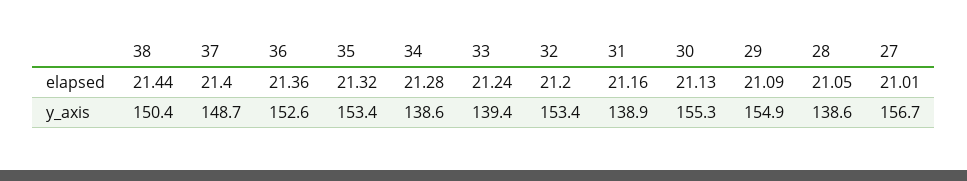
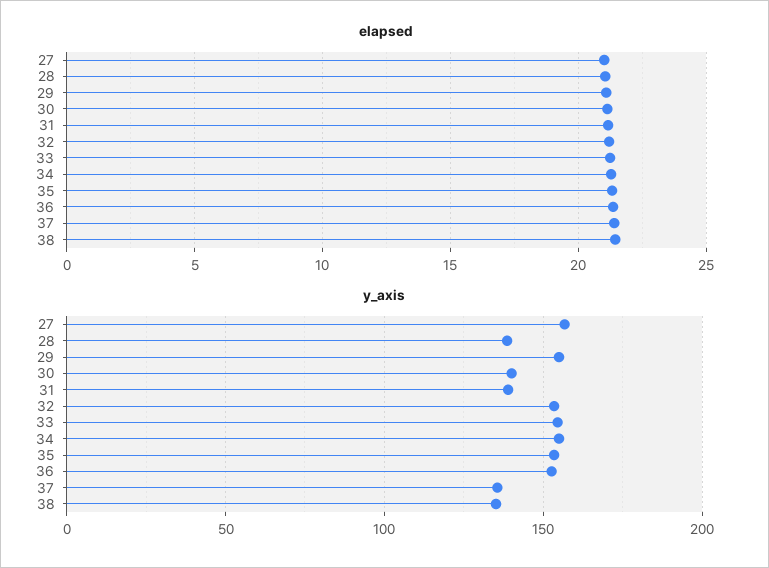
  {
    "elapsed": {
      "38": 21.44,
      "37": 21.4,
      "36": 21.36,
      "35": 21.32,
      "34": 21.28,
      "33": 21.24,
      "32": 21.2,
      "31": 21.16,
      "30": 21.13,
      "29": 21.09,
      "28": 21.05,
      "27": 21.01
    },
    "y_axis": {
-     "38": 150.4,
+     "38": 135,
-     "37": 148.7,
+     "37": 135,
      "36": 152.6,
      "35": 153.4,
-     "34": 138.6,
+     "34": 155,
-     "33": 139.4,
+     "33": 155,
      "32": 153.4,
      "31": 138.9,
-     "30": 155.3,
+     "30": 140,
      "29": 154.9,
      "28": 138.6,
      "27": 156.7
    }
  }

